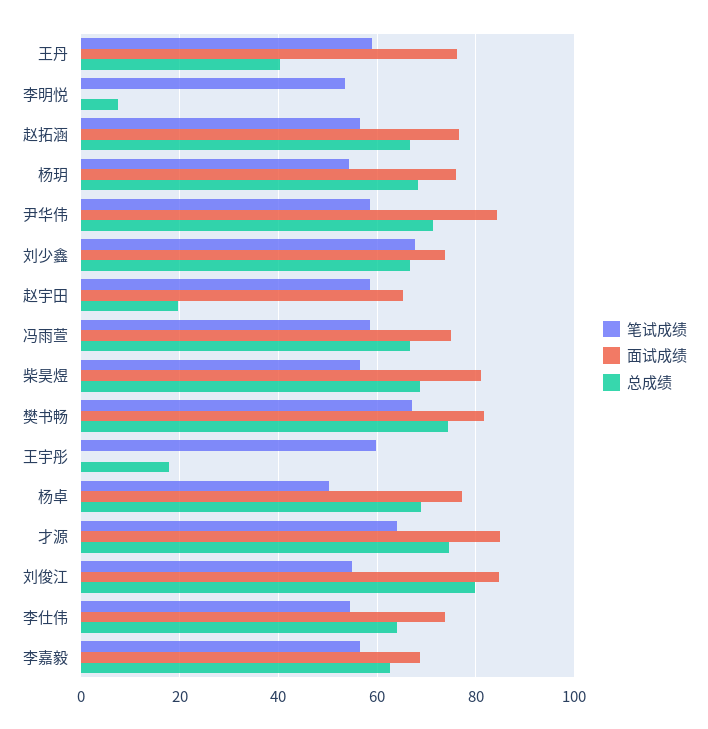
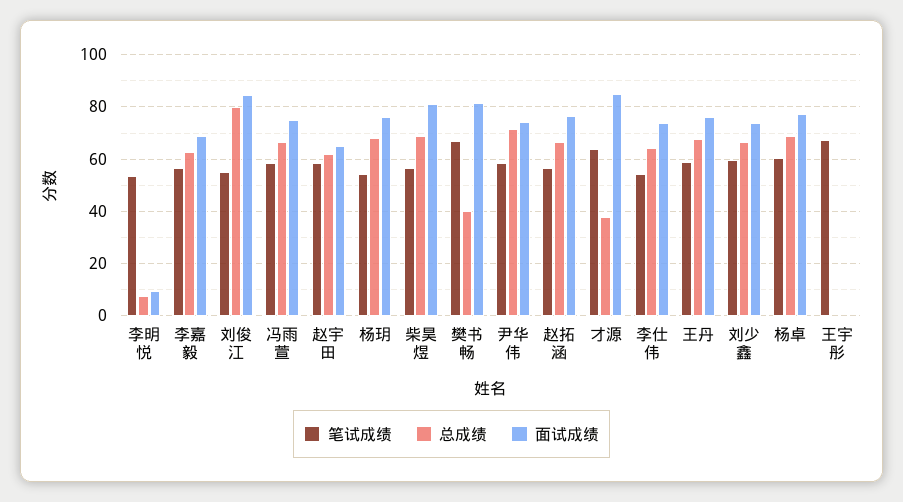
  {
    "笔试成绩": {
      "王丹": 60,
      "李明悦": 54,
      "赵拓涵": 56,
      "杨玥": 54,
      "尹华伟": 58,
-     "刘少鑫": 68,
+     "刘少鑫": 60,
      "赵宇田": 58,
      "冯雨萱": 58,
      "柴昊煜": 56,
      "樊书畅": 68,
-     "王宇彤": 60,
+     "王宇彤": 67.5,
-     "杨卓": 50,
+     "杨卓": 60,
      "才源": 64,
      "刘俊江": 56,
      "李仕伟": 54,
      "李嘉毅": 56
    },
    "面试成绩": {
      "王丹": 76,
-     "李明悦": 0,
+     "李明悦": 10,
      "赵拓涵": 76,
      "杨玥": 76,
-     "尹华伟": 84,
+     "尹华伟": 75,
      "刘少鑫": 74,
      "赵宇田": 66,
      "冯雨萱": 76,
      "柴昊煜": 82,
      "樊书畅": 82,
      "王宇彤": 0,
      "杨卓": 78,
      "才源": 86,
      "刘俊江": 84,
      "李仕伟": 74,
      "李嘉毅": 68
    },
    "总成绩": {
-     "王丹": 40,
+     "王丹": 67.5,
      "李明悦": 8,
      "赵拓涵": 66,
      "杨玥": 68,
      "尹华伟": 72,
      "刘少鑫": 66,
-     "赵宇田": 20,
+     "赵宇田": 62.5,
      "冯雨萱": 66,
      "柴昊煜": 68,
-     "樊书畅": 74,
+     "樊书畅": 40,
-     "王宇彤": 18,
+     "王宇彤": 0,
      "杨卓": 68,
-     "才源": 74,
+     "才源": 37.5,
      "刘俊江": 80,
      "李仕伟": 64,
      "李嘉毅": 62
    }
  }

